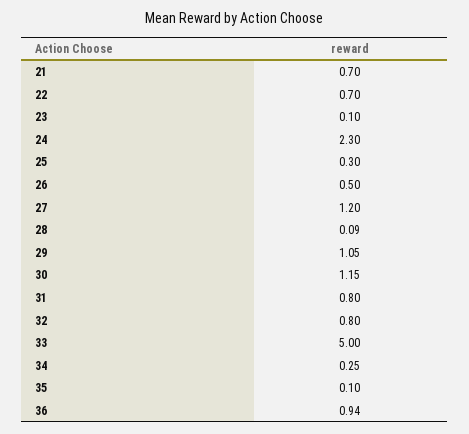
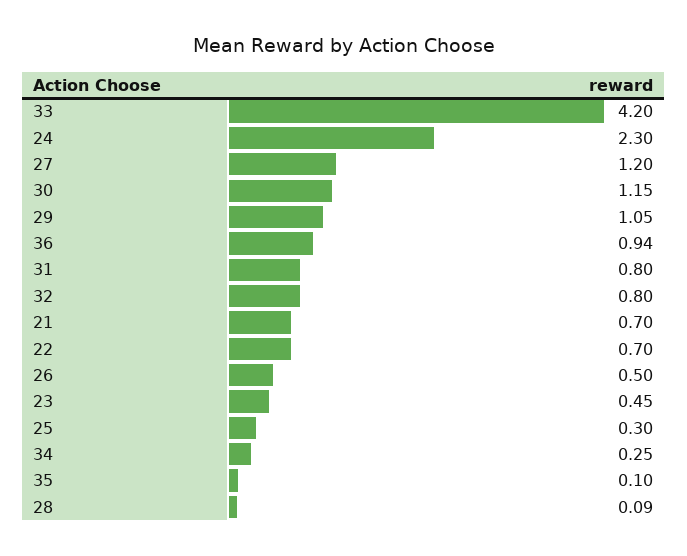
  {
    "21": 0.7,
    "22": 0.7,
-   "23": 0.1,
+   "23": 0.45,
    "24": 2.3,
    "25": 0.3,
    "26": 0.5,
    "27": 1.2,
    "28": 0.09,
    "29": 1.05,
    "30": 1.15,
    "31": 0.8,
    "32": 0.8,
-   "33": 5,
+   "33": 4.2,
    "34": 0.25,
    "35": 0.1,
    "36": 0.94
  }

